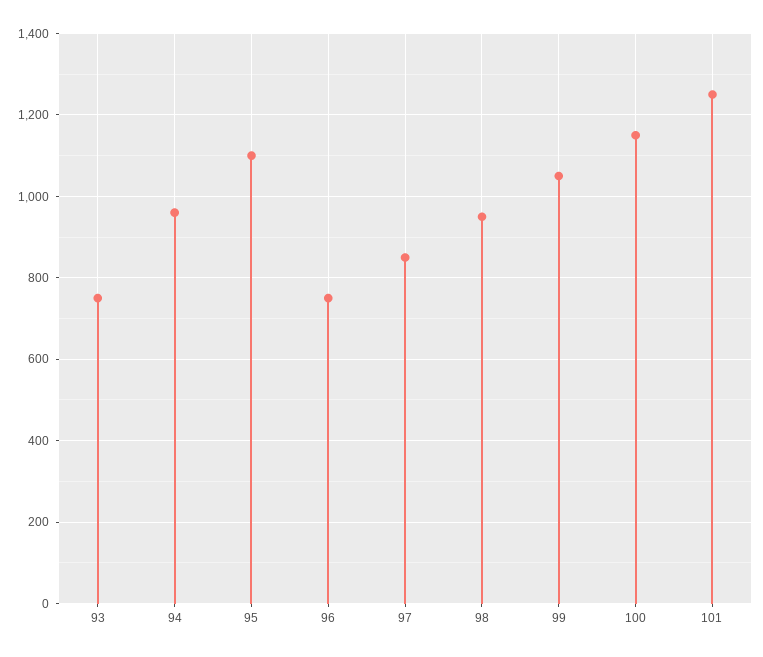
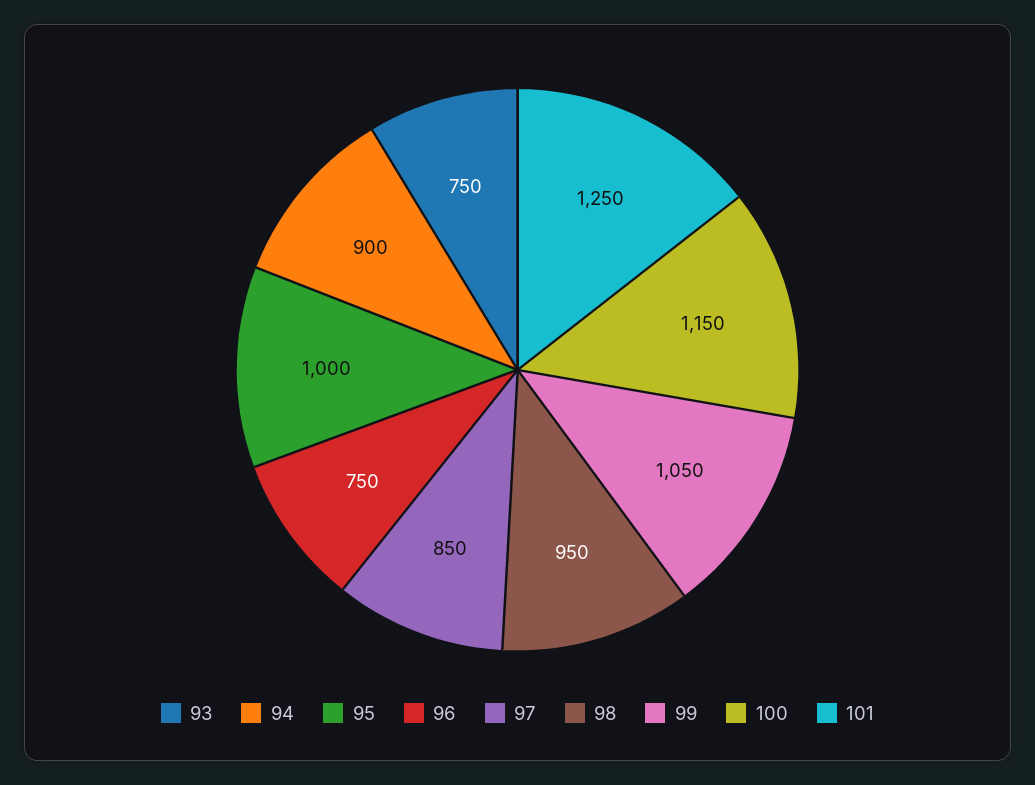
  {
    "93": 750,
-   "94": 960,
+   "94": 900,
-   "95": 1100,
+   "95": 1000,
    "96": 750,
    "97": 850,
    "98": 950,
    "99": 1050,
    "100": 1150,
    "101": 1250
  }

